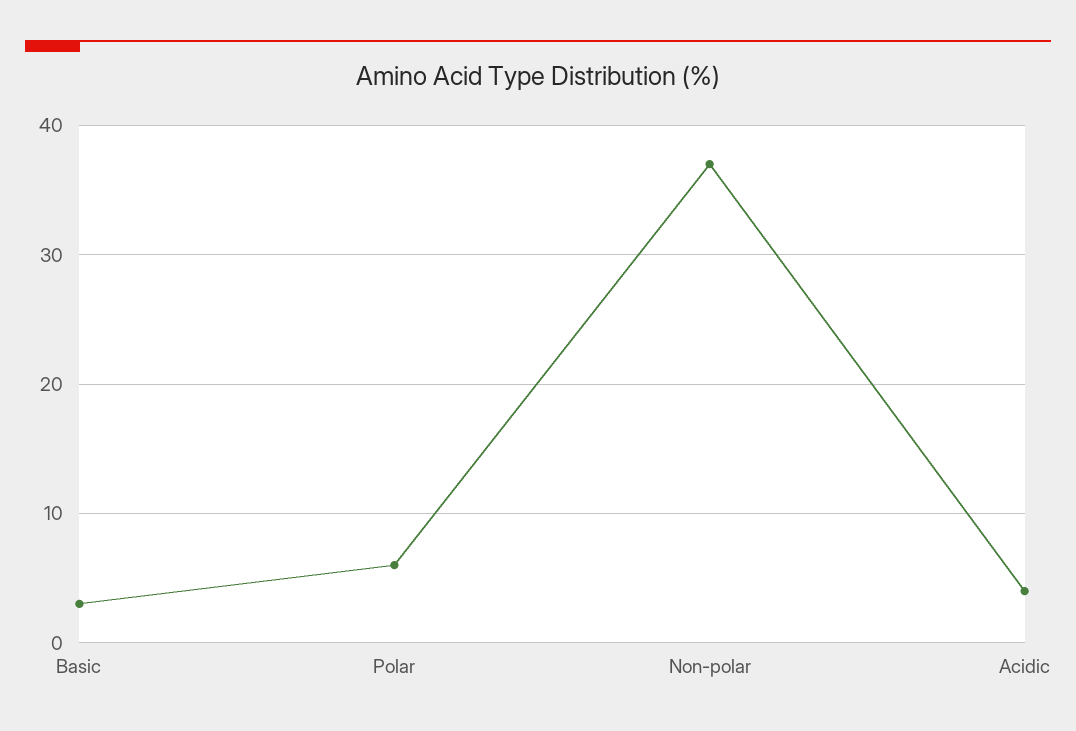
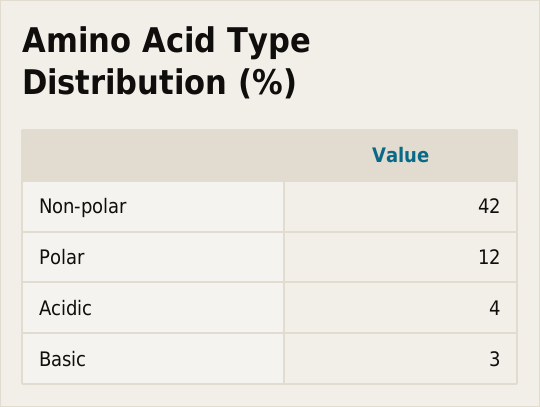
  {
    "Basic": 3,
-   "Polar": 6,
+   "Polar": 12,
-   "Non-polar": 37,
+   "Non-polar": 42,
    "Acidic": 4
  }

